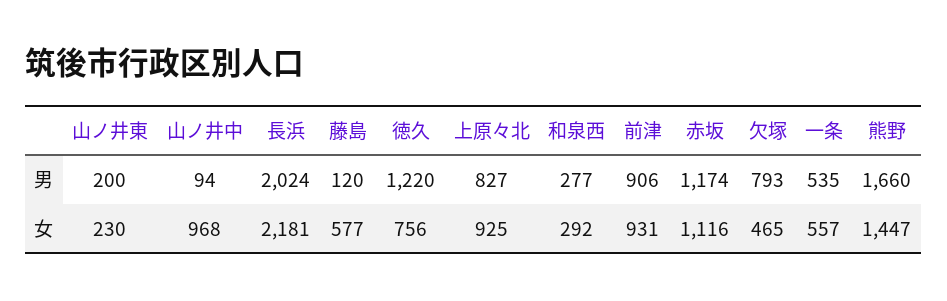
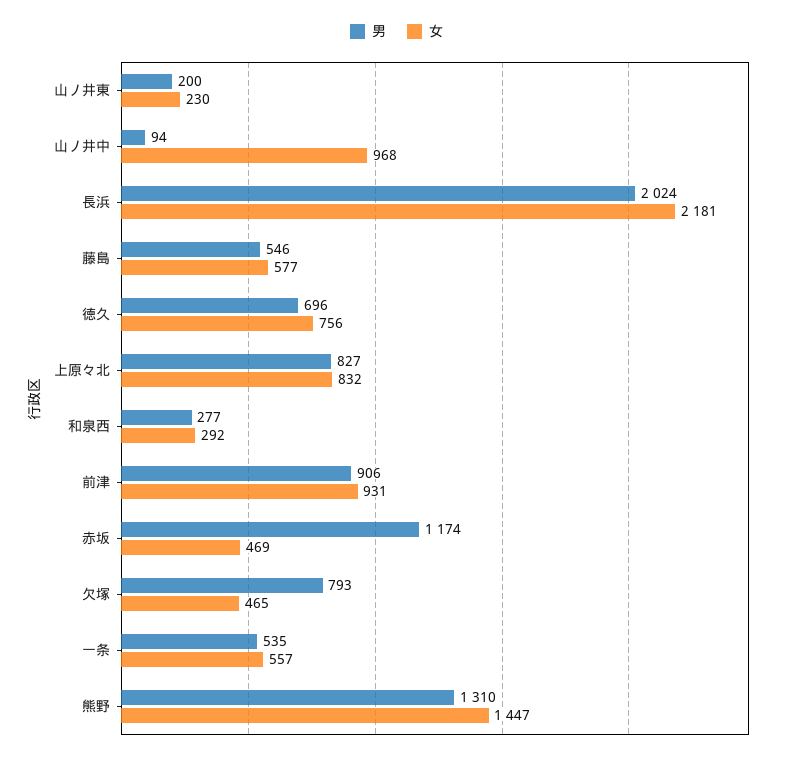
  {
    "男": {
      "山ノ井東": 200,
      "山ノ井中": 94,
      "長浜": 2024,
-     "藤島": 120,
+     "藤島": 546,
-     "徳久": 1220,
+     "徳久": 696,
      "上原々北": 827,
      "和泉西": 277,
      "前津": 906,
      "赤坂": 1174,
      "欠塚": 793,
      "一条": 535,
-     "熊野": 1660
+     "熊野": 1310
    },
    "女": {
      "山ノ井東": 230,
      "山ノ井中": 968,
      "長浜": 2181,
      "藤島": 577,
      "徳久": 756,
-     "上原々北": 925,
+     "上原々北": 832,
      "和泉西": 292,
      "前津": 931,
-     "赤坂": 1116,
+     "赤坂": 469,
      "欠塚": 465,
      "一条": 557,
      "熊野": 1447
    }
  }

